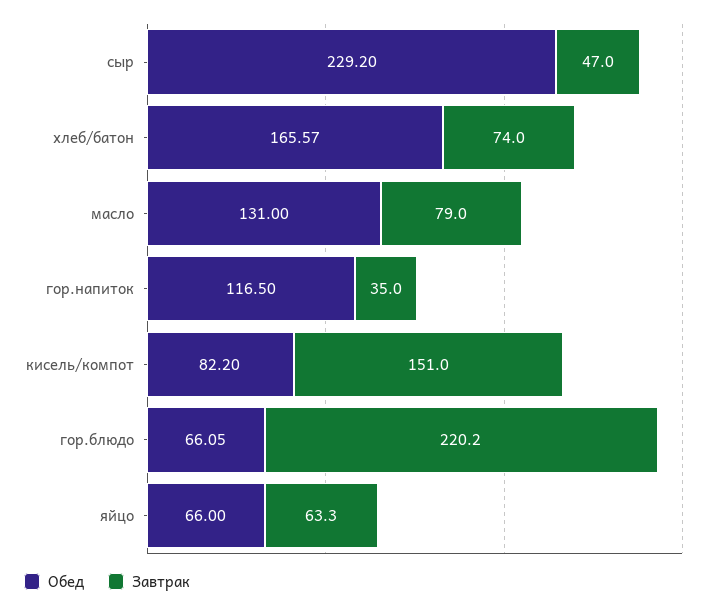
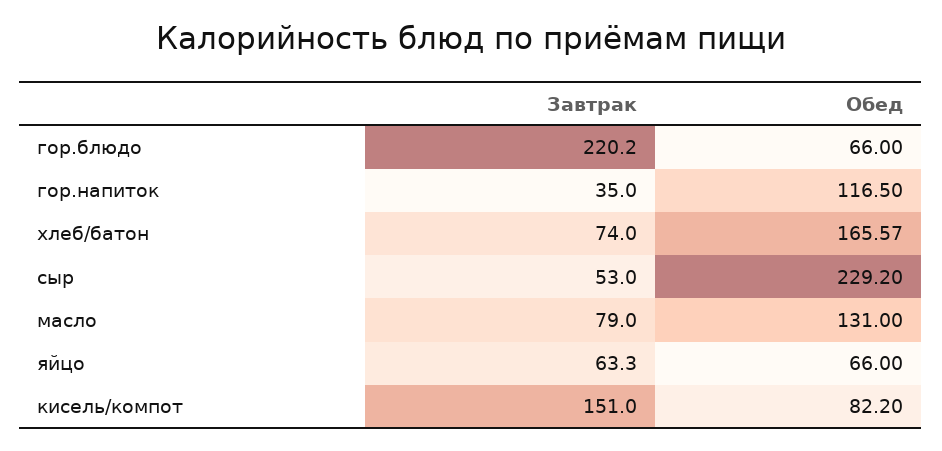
  {
    "Обед": {
      "сыр": 229.2,
      "хлеб/батон": 165.57,
      "масло": 131,
      "гор.напиток": 116.5,
      "кисель/компот": 82.2,
-     "гор.блюдо": 66.05,
+     "гор.блюдо": 66,
      "яйцо": 66
    },
    "Завтрак": {
-     "сыр": 47,
+     "сыр": 53,
      "хлеб/батон": 74,
      "масло": 79,
      "гор.напиток": 35,
      "кисель/компот": 151,
      "гор.блюдо": 220.2,
      "яйцо": 63.3
    }
  }

